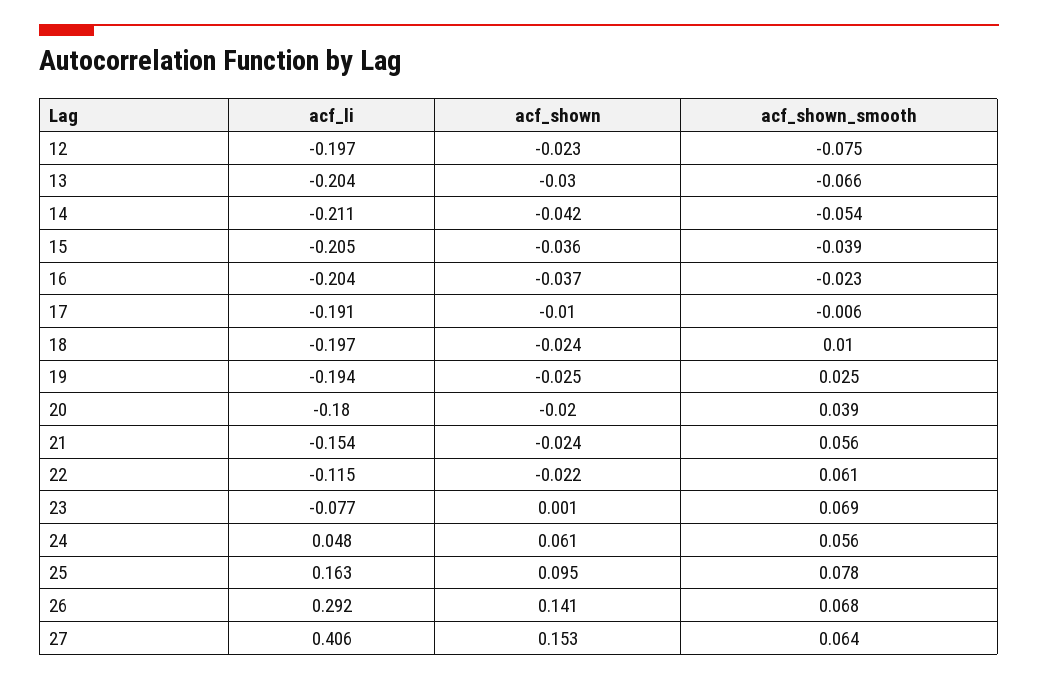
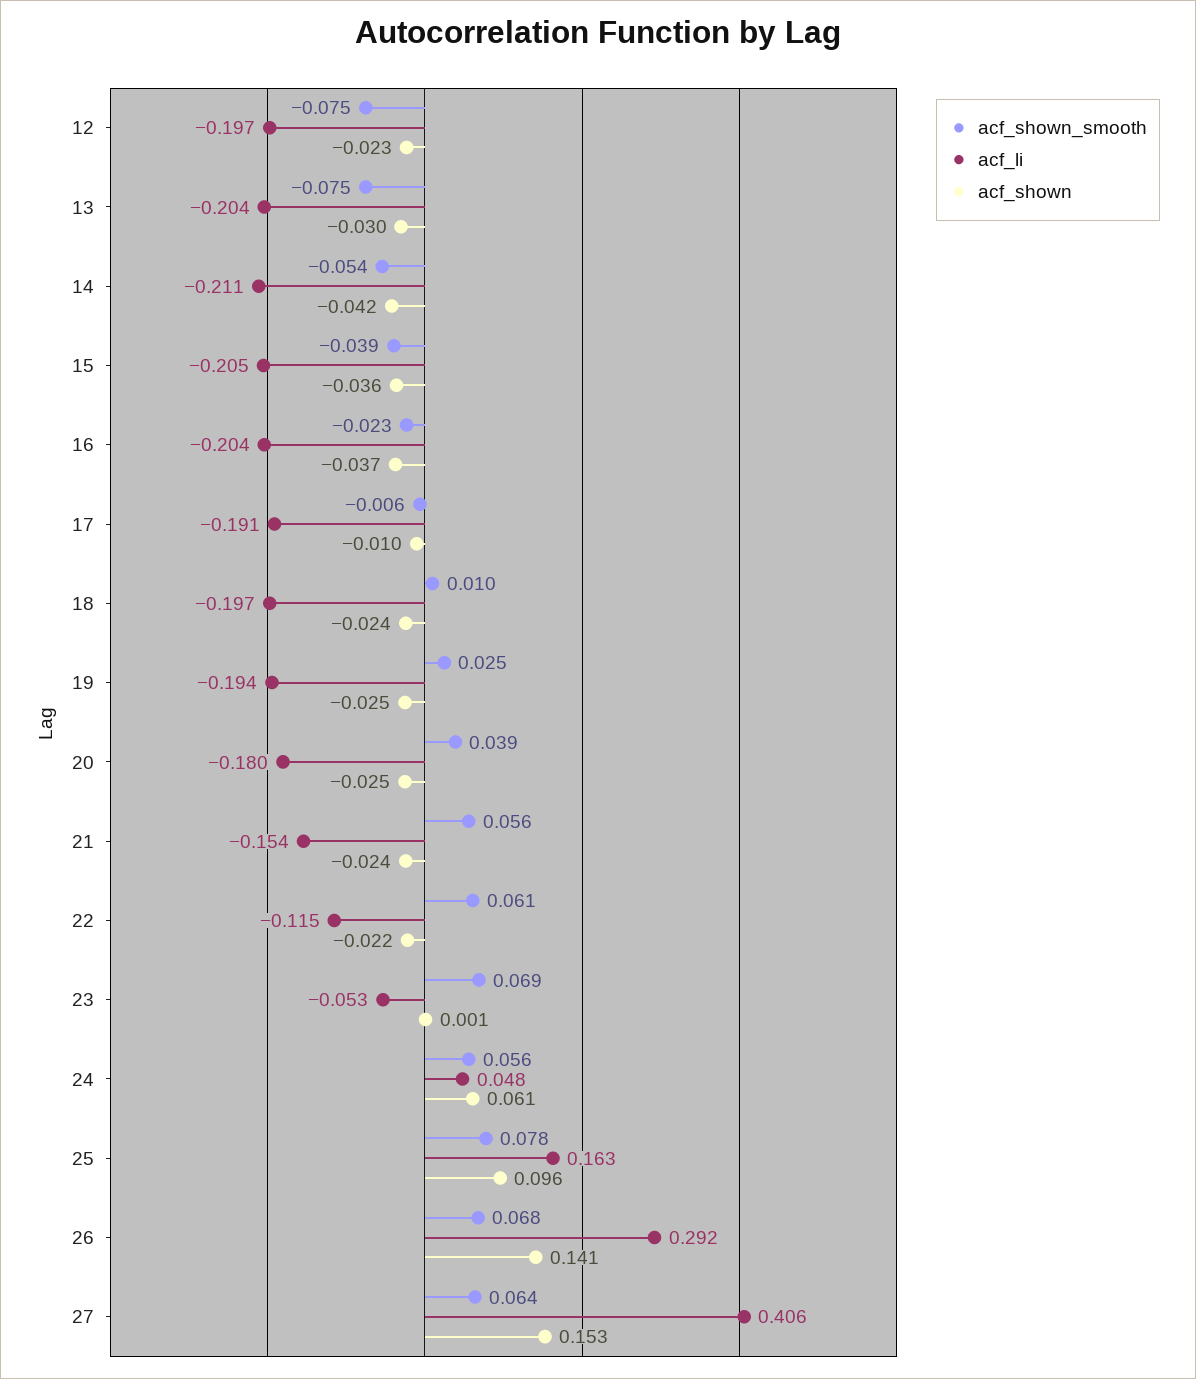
  {
    "acf_li": {
      "12": -0.197,
      "13": -0.204,
      "14": -0.211,
      "15": -0.205,
      "16": -0.204,
      "17": -0.191,
      "18": -0.197,
      "19": -0.194,
      "20": -0.18,
      "21": -0.154,
      "22": -0.115,
-     "23": -0.077,
+     "23": -0.053,
      "24": 0.048,
      "25": 0.163,
      "26": 0.292,
      "27": 0.406
    },
    "acf_shown": {
      "12": -0.023,
      "13": -0.03,
      "14": -0.042,
      "15": -0.036,
      "16": -0.037,
      "17": -0.01,
      "18": -0.024,
      "19": -0.025,
-     "20": -0.02,
+     "20": -0.025,
      "21": -0.024,
      "22": -0.022,
      "23": 0.001,
      "24": 0.061,
-     "25": 0.095,
+     "25": 0.096,
      "26": 0.141,
      "27": 0.153
    },
    "acf_shown_smooth": {
      "12": -0.075,
-     "13": -0.066,
+     "13": -0.075,
      "14": -0.054,
      "15": -0.039,
      "16": -0.023,
      "17": -0.006,
      "18": 0.01,
      "19": 0.025,
      "20": 0.039,
      "21": 0.056,
      "22": 0.061,
      "23": 0.069,
      "24": 0.056,
      "25": 0.078,
      "26": 0.068,
      "27": 0.064
    }
  }

